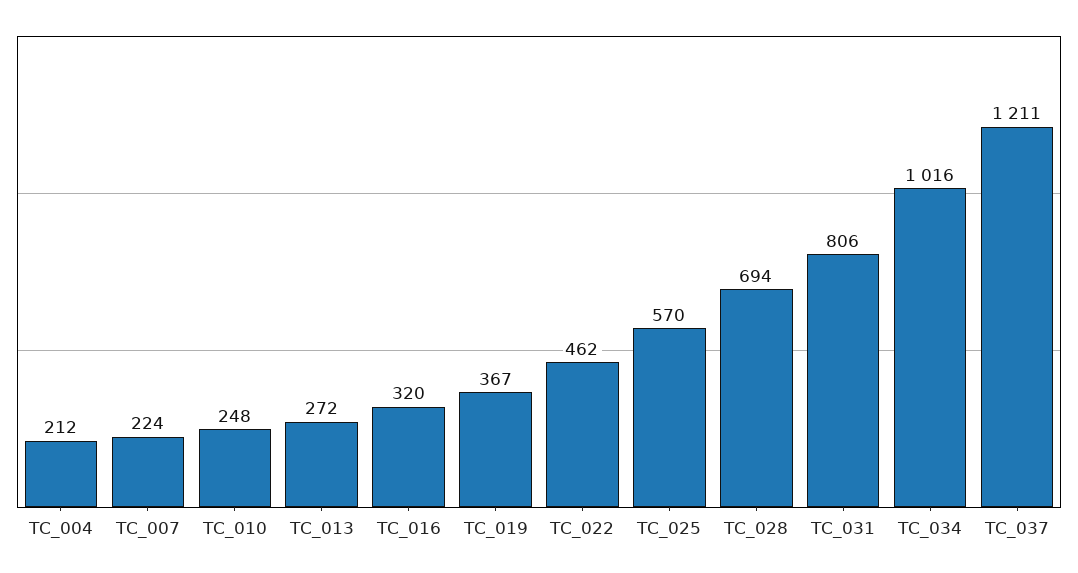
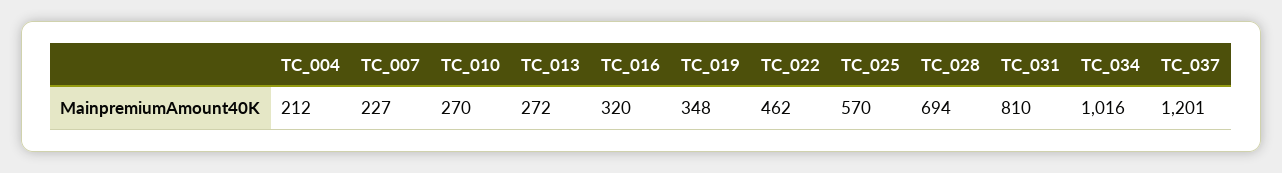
  {
    "TC_004": 212,
-   "TC_007": 224,
+   "TC_007": 227,
-   "TC_010": 248,
+   "TC_010": 270,
    "TC_013": 272,
    "TC_016": 320,
-   "TC_019": 367,
+   "TC_019": 348,
    "TC_022": 462,
    "TC_025": 570,
    "TC_028": 694,
-   "TC_031": 806,
+   "TC_031": 810,
    "TC_034": 1016,
-   "TC_037": 1211
+   "TC_037": 1201
  }

